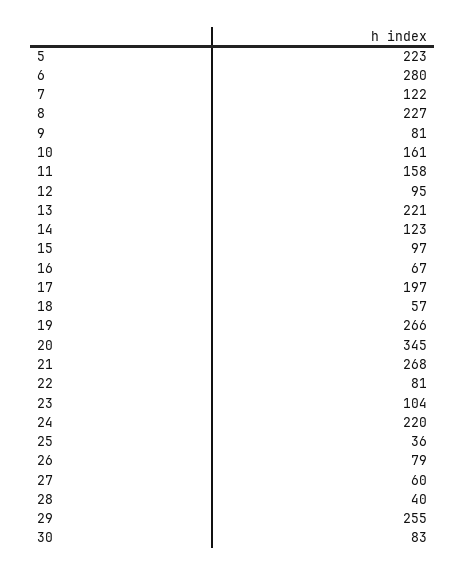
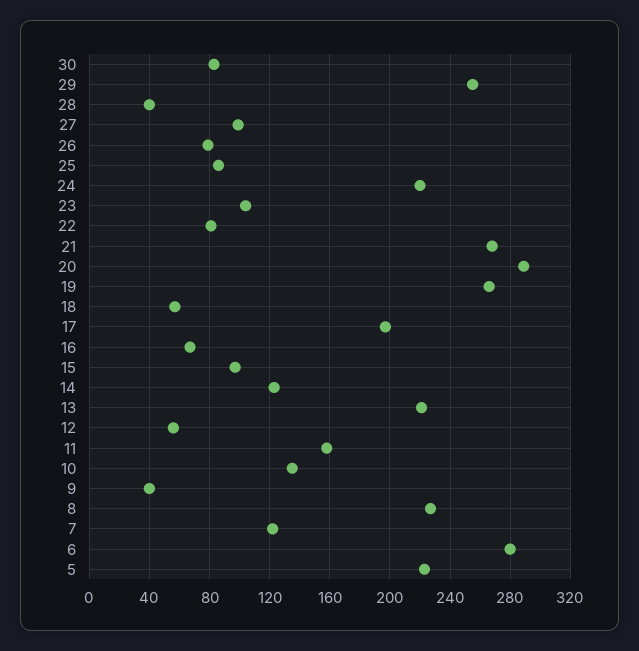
  {
    "5": 223,
    "6": 280,
    "7": 122,
    "8": 227,
-   "9": 81,
+   "9": 40,
-   "10": 161,
+   "10": 135,
    "11": 158,
-   "12": 95,
+   "12": 55,
    "13": 221,
    "14": 123,
    "15": 97,
    "16": 67,
    "17": 197,
    "18": 57,
    "19": 266,
-   "20": 345,
+   "20": 290,
    "21": 268,
    "22": 81,
    "23": 104,
    "24": 220,
-   "25": 36,
+   "25": 85,
    "26": 79,
-   "27": 60,
+   "27": 100,
    "28": 40,
    "29": 255,
    "30": 83
  }

